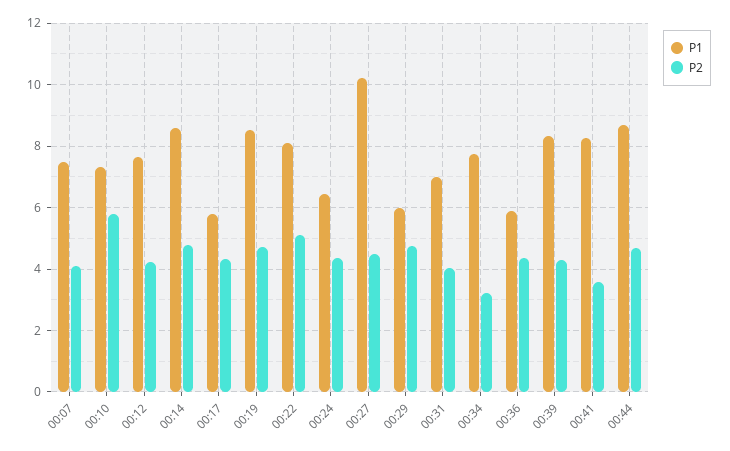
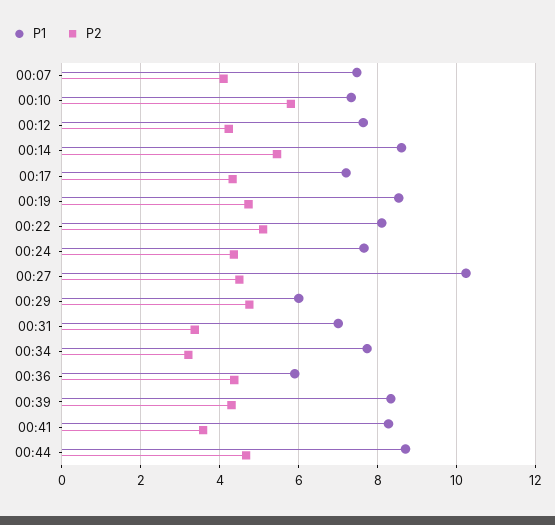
  {
    "P1": {
      "00:07": 7.4,
      "00:10": 7.4,
      "00:12": 7.6,
      "00:14": 8.6,
-     "00:17": 5.8,
+     "00:17": 7.2,
      "00:19": 8.6,
      "00:22": 8.2,
-     "00:24": 6.4,
+     "00:24": 7.6,
      "00:27": 10.2,
      "00:29": 6,
      "00:31": 7,
      "00:34": 7.8,
      "00:36": 6,
      "00:39": 8.4,
      "00:41": 8.2,
      "00:44": 8.8
    },
    "P2": {
      "00:07": 4.2,
      "00:10": 5.8,
      "00:12": 4.2,
-     "00:14": 4.8,
+     "00:14": 5.4,
      "00:17": 4.4,
      "00:19": 4.8,
      "00:22": 5.2,
      "00:24": 4.4,
      "00:27": 4.6,
      "00:29": 4.8,
-     "00:31": 4,
+     "00:31": 3.4,
      "00:34": 3.2,
      "00:36": 4.4,
      "00:39": 4.4,
      "00:41": 3.6,
      "00:44": 4.6
    }
  }

